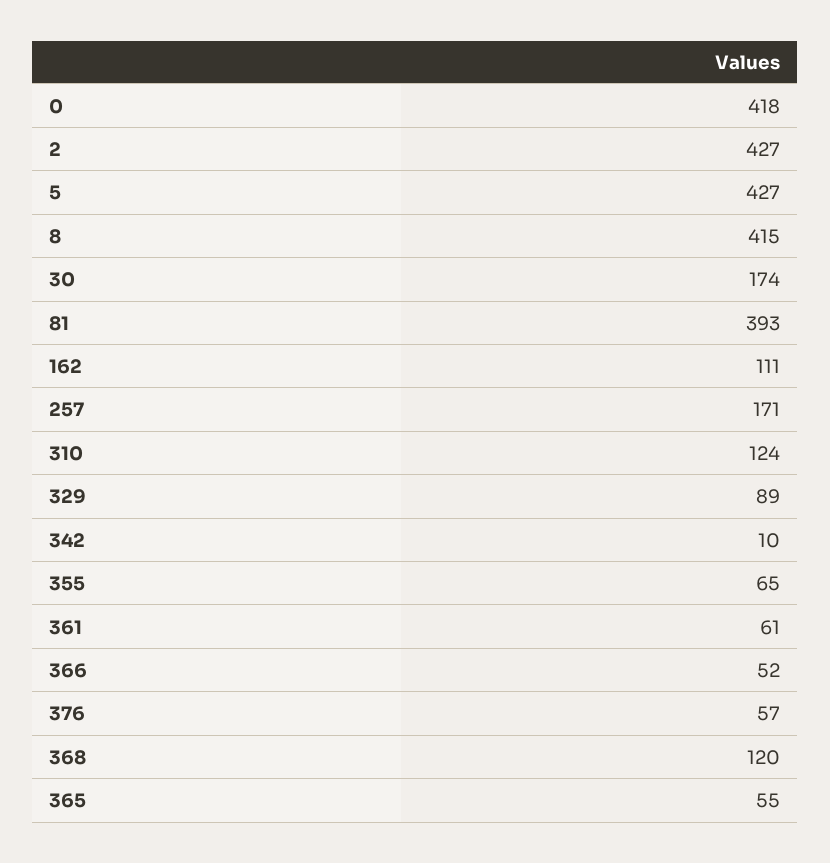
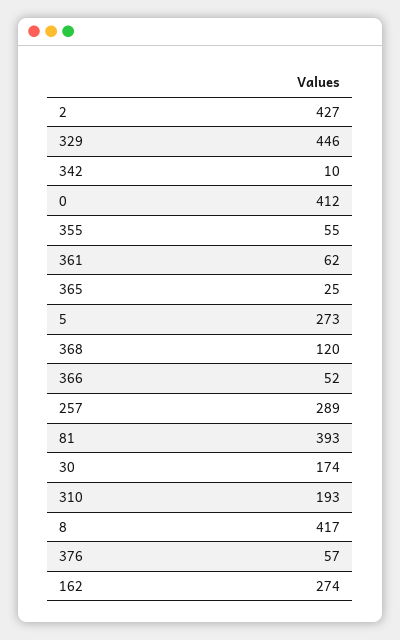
  {
-   "0": 418,
+   "0": 412,
    "2": 427,
-   "5": 427,
+   "5": 273,
-   "8": 415,
+   "8": 417,
    "30": 174,
    "81": 393,
-   "162": 111,
+   "162": 274,
-   "257": 171,
+   "257": 289,
-   "310": 124,
+   "310": 193,
-   "329": 89,
+   "329": 446,
    "342": 10,
-   "355": 65,
+   "355": 55,
-   "361": 61,
+   "361": 62,
    "366": 52,
    "376": 57,
    "368": 120,
-   "365": 55
+   "365": 25
  }

